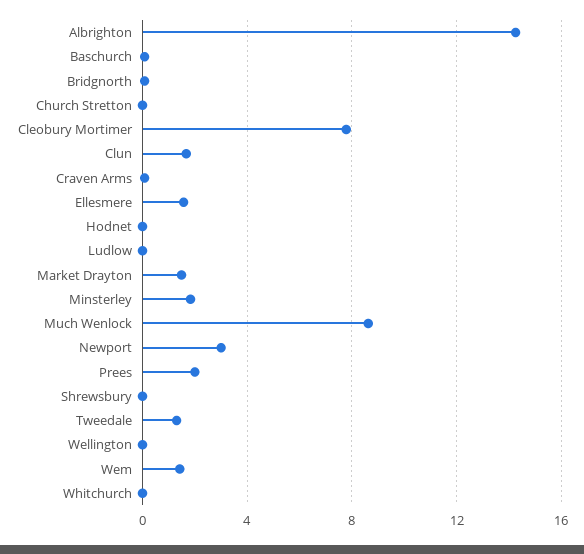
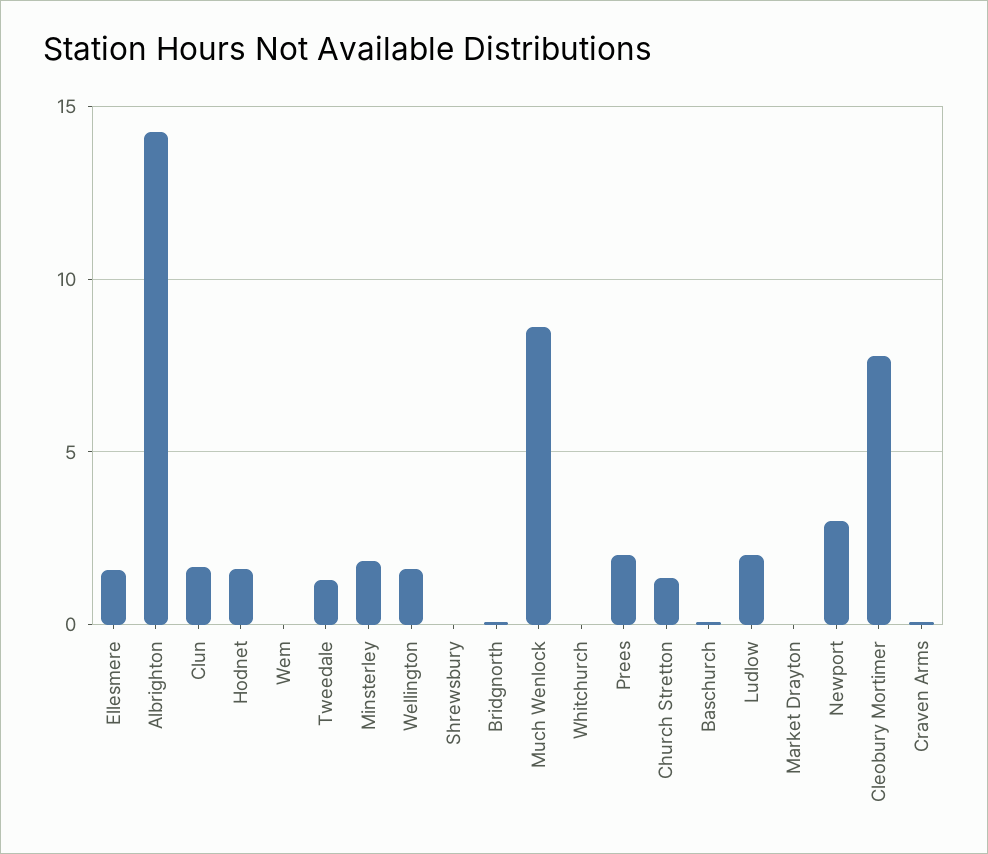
  {
    "Albrighton": 14.5,
    "Baschurch": 0,
    "Bridgnorth": 0,
-   "Church Stretton": 0,
+   "Church Stretton": 1.5,
    "Cleobury Mortimer": 8,
    "Clun": 1.5,
    "Craven Arms": 0,
    "Ellesmere": 1.5,
-   "Hodnet": 0,
+   "Hodnet": 1.5,
-   "Ludlow": 0,
+   "Ludlow": 2,
-   "Market Drayton": 1.5,
+   "Market Drayton": 0,
    "Minsterley": 2,
    "Much Wenlock": 8.5,
    "Newport": 3,
    "Prees": 2,
    "Shrewsbury": 0,
    "Tweedale": 1.5,
-   "Wellington": 0,
+   "Wellington": 1.5,
-   "Wem": 1.5,
+   "Wem": 0,
    "Whitchurch": 0
  }

